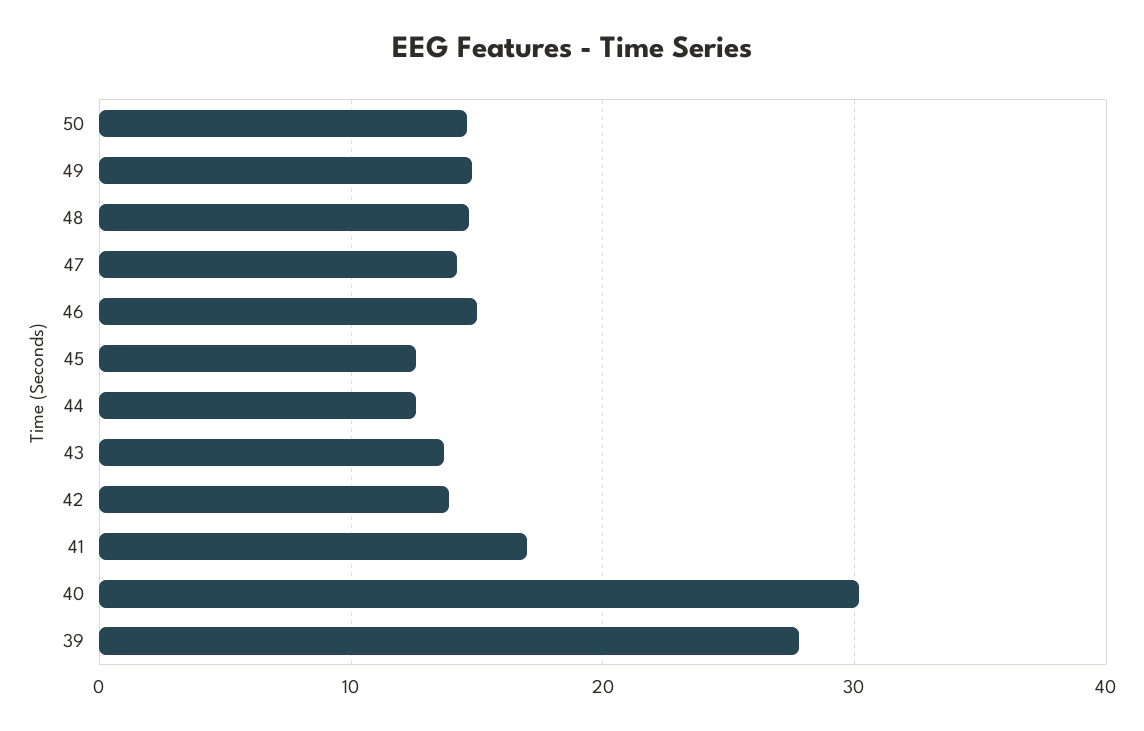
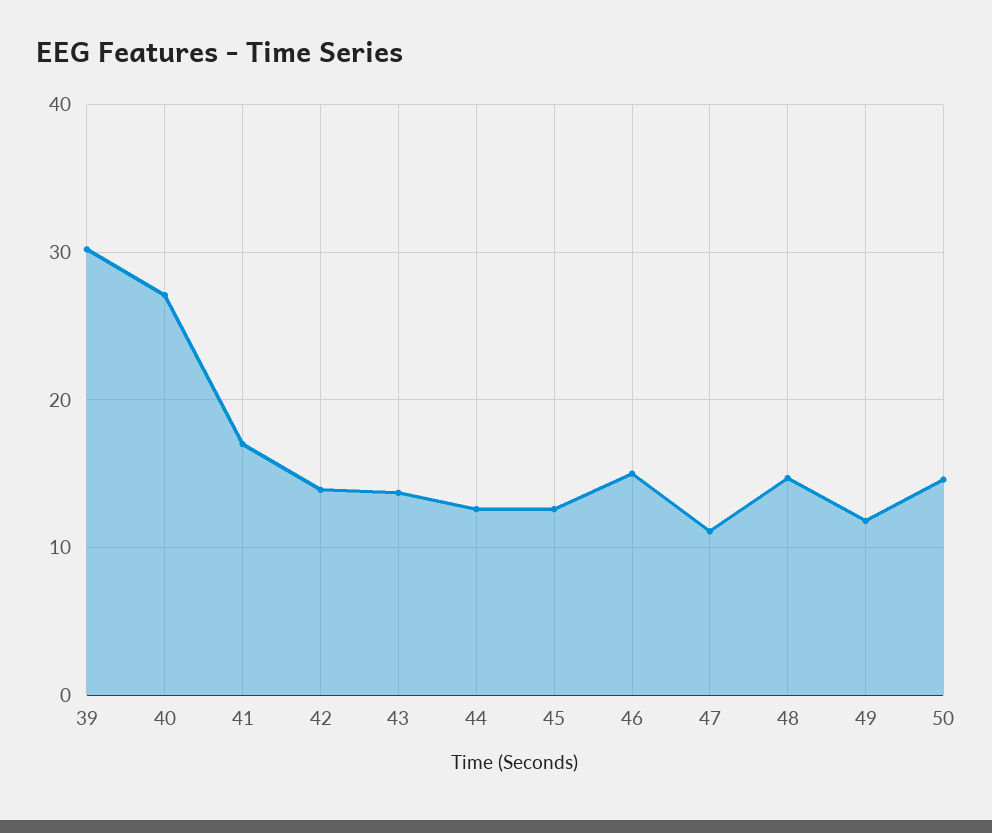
  {
    "50": 15,
-   "49": 15,
+   "49": 12,
    "48": 15,
-   "47": 14,
+   "47": 11,
    "46": 15,
    "45": 13,
    "44": 13,
    "43": 14,
    "42": 14,
    "41": 17,
-   "40": 30,
+   "40": 27,
-   "39": 28
+   "39": 30
  }

